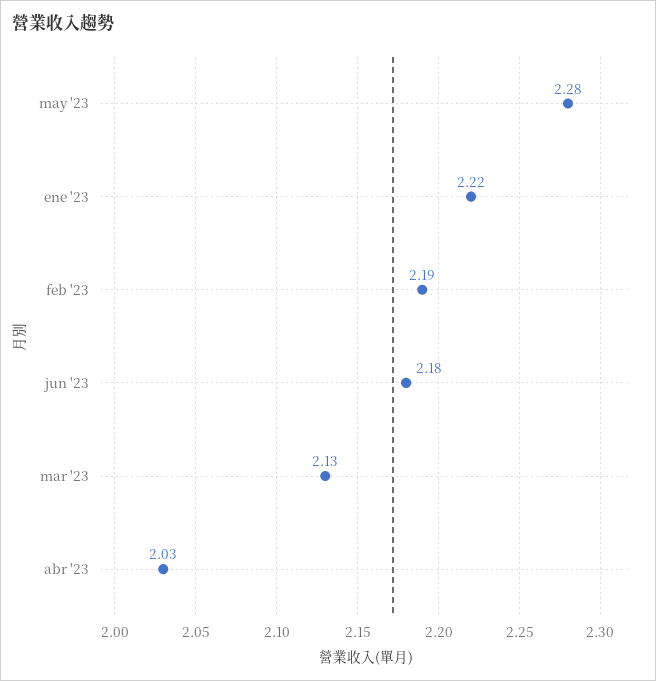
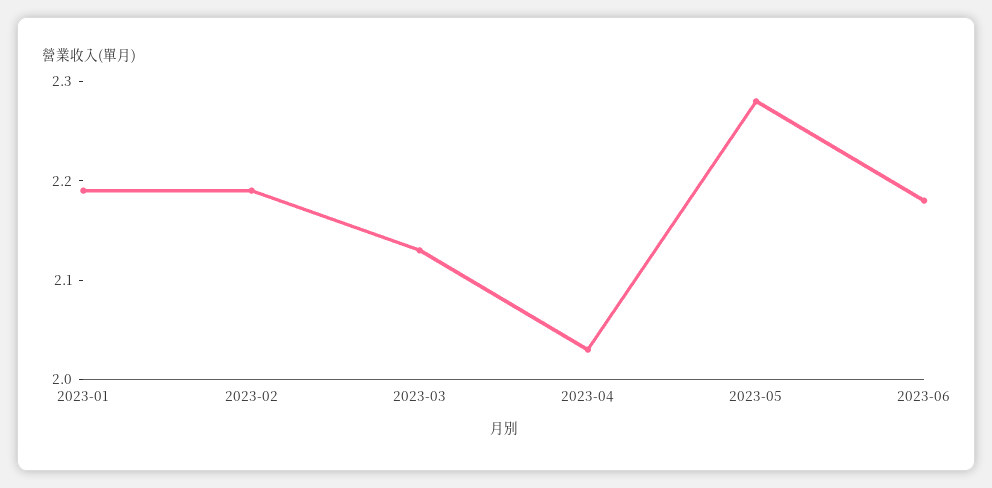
  {
    "may '23": 2.28,
-   "ene '23": 2.22,
+   "ene '23": 2.19,
    "feb '23": 2.19,
    "jun '23": 2.18,
    "mar '23": 2.13,
    "abr '23": 2.03
  }

